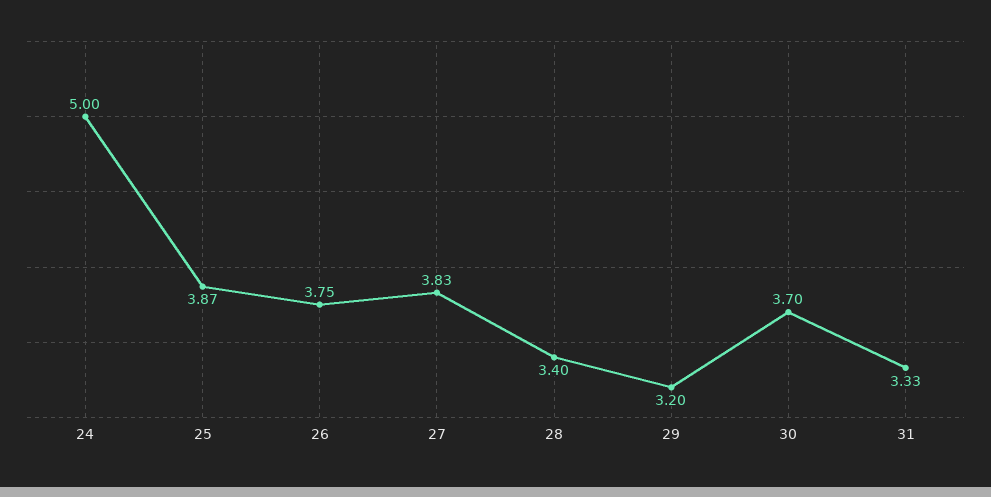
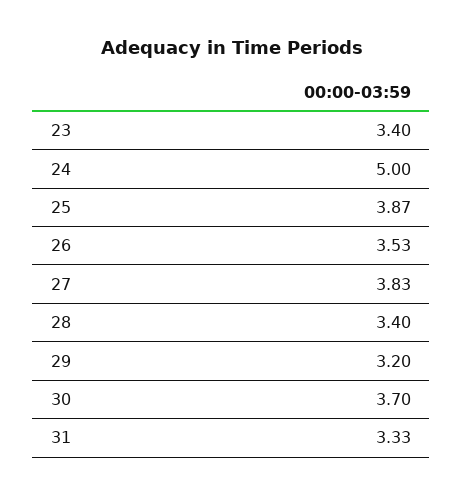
  {
    "24": 5,
    "25": 3.87,
-   "26": 3.75,
+   "26": 3.53,
    "27": 3.83,
    "28": 3.4,
    "29": 3.2,
    "30": 3.7,
-   "31": 3.33
+   "31": 3.33,
+   "23": 3.4
  }

